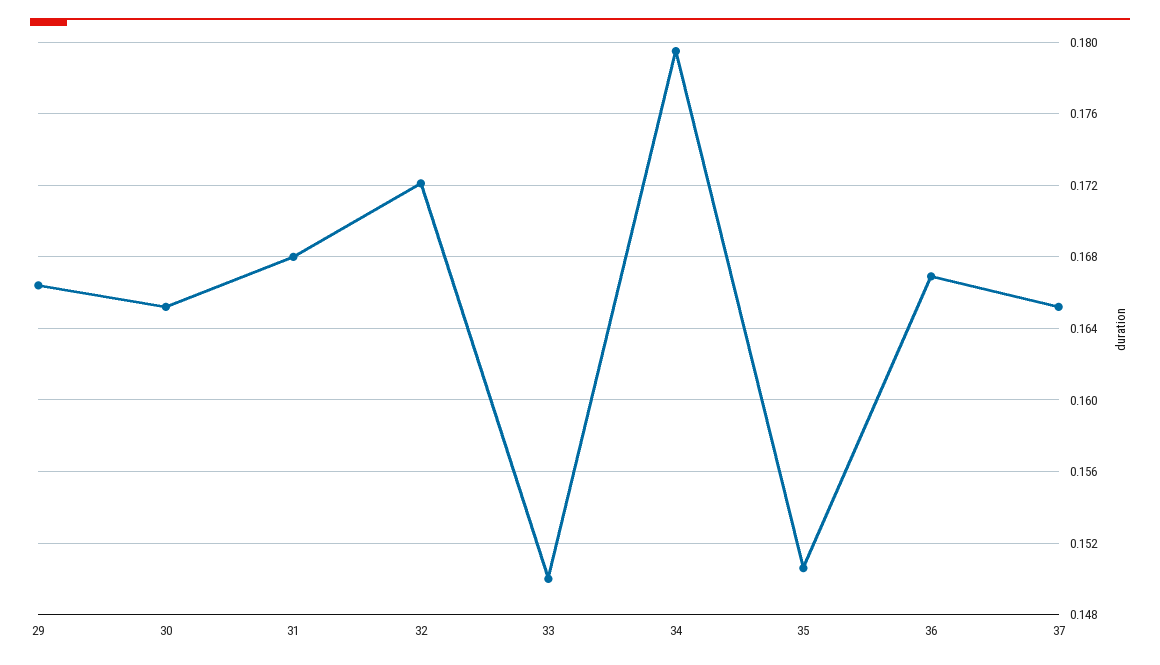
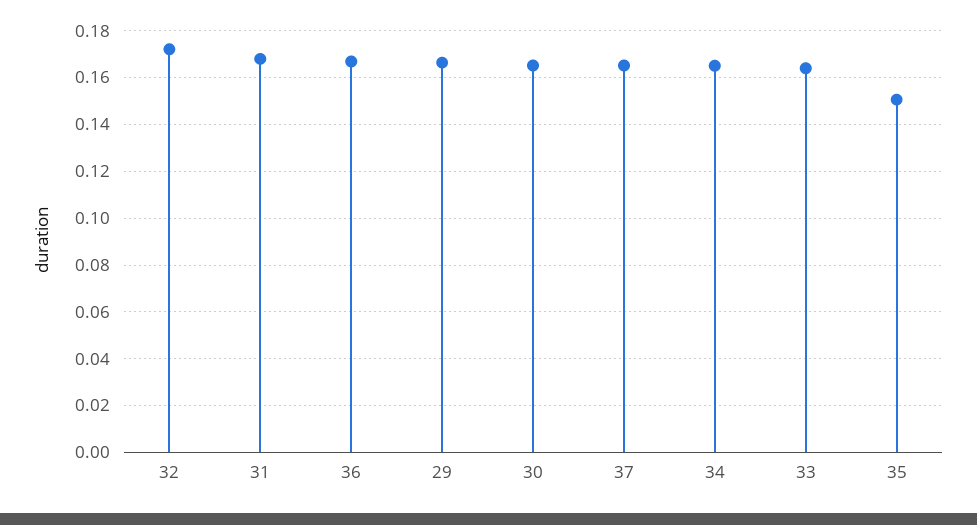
  {
    "29": 0.1665,
    "30": 0.165,
    "31": 0.168,
    "32": 0.172,
-   "33": 0.15,
+   "33": 0.165,
-   "34": 0.1795,
+   "34": 0.165,
    "35": 0.1505,
    "36": 0.167,
    "37": 0.165
  }

